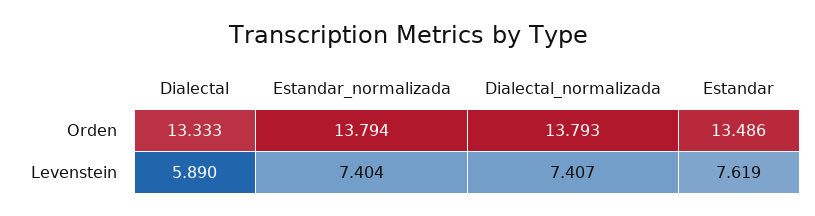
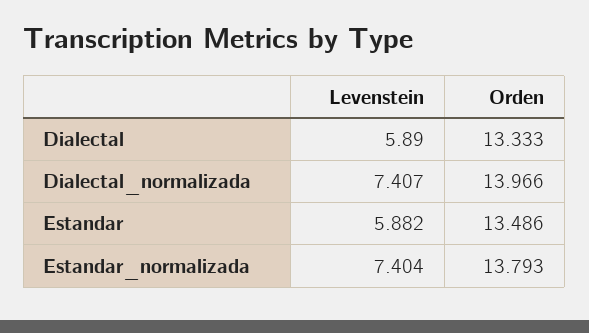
  {
    "Dialectal": {
      "Orden": 13.333,
      "Levenstein": 5.89
    },
    "Estandar_normalizada": {
-     "Orden": 13.794,
+     "Orden": 13.793,
      "Levenstein": 7.404
    },
    "Dialectal_normalizada": {
-     "Orden": 13.793,
+     "Orden": 13.966,
      "Levenstein": 7.407
    },
    "Estandar": {
      "Orden": 13.486,
-     "Levenstein": 7.619
+     "Levenstein": 5.882
    }
  }

